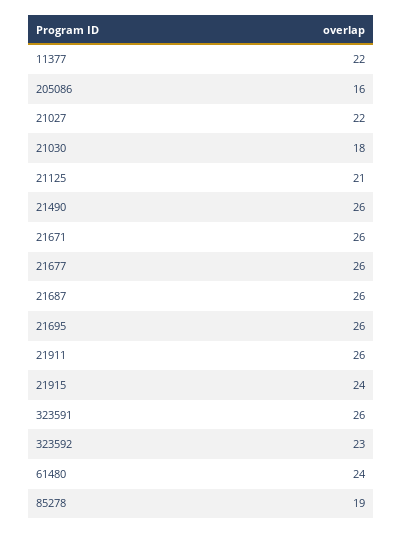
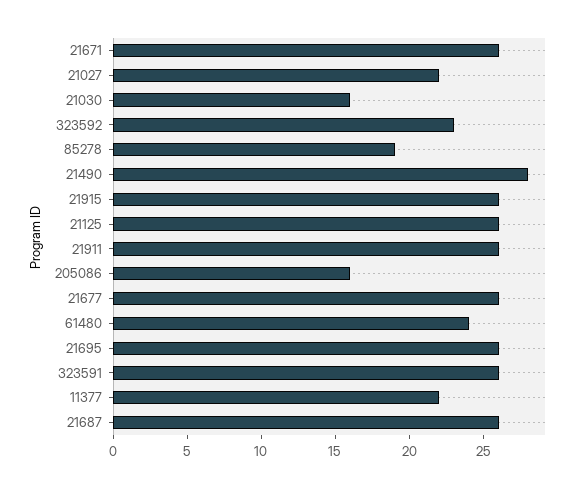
  {
    "11377": 22,
    "205086": 16,
    "21027": 22,
-   "21030": 18,
+   "21030": 16,
-   "21125": 21,
+   "21125": 26,
-   "21490": 26,
+   "21490": 28,
    "21671": 26,
    "21677": 26,
    "21687": 26,
    "21695": 26,
    "21911": 26,
-   "21915": 24,
+   "21915": 26,
    "323591": 26,
    "323592": 23,
    "61480": 24,
    "85278": 19
  }

